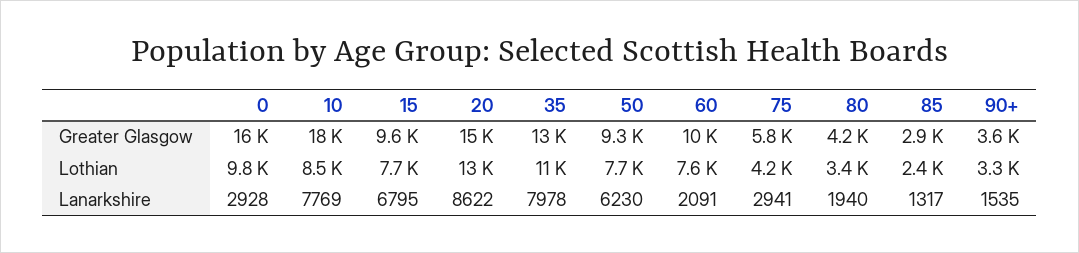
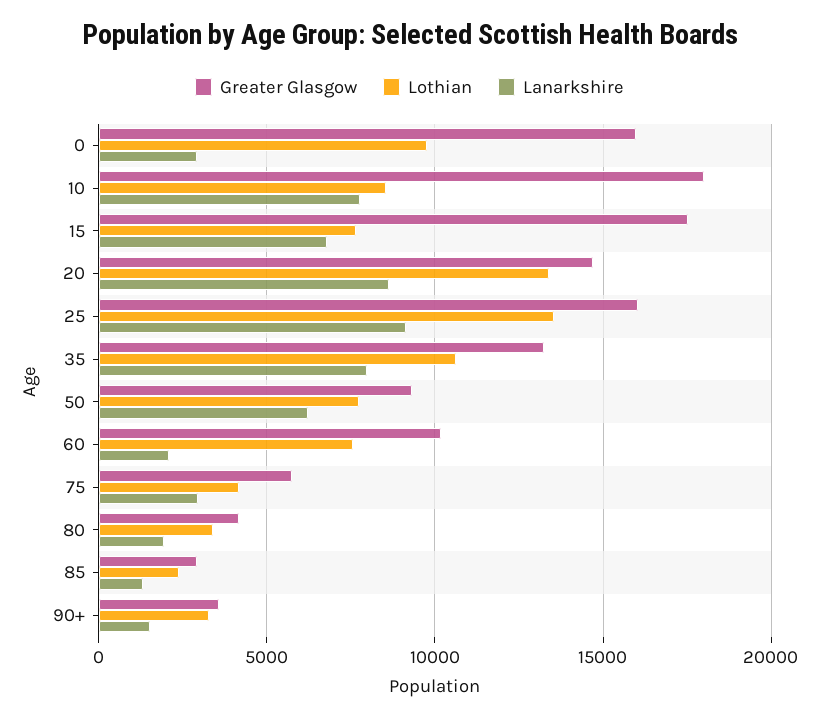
  {
    "Greater Glasgow": {
      "0": 16000,
      "10": 18000,
-     "15": 9600,
+     "15": 17500,
      "20": 15000,
      "35": 13000,
      "50": 9300,
      "60": 10000,
      "75": 5800,
      "80": 4200,
      "85": 2900,
-     "90+": 3600
+     "90+": 3600,
+     "25": 16000
    },
    "Lothian": {
      "0": 9800,
      "10": 8500,
      "15": 7700,
      "20": 13000,
      "35": 11000,
      "50": 7700,
      "60": 7600,
      "75": 4200,
      "80": 3400,
      "85": 2400,
-     "90+": 3300
+     "90+": 3300,
+     "25": 13500
    },
    "Lanarkshire": {
      "0": 2928,
      "10": 7769,
      "15": 6795,
      "20": 8622,
      "35": 7978,
      "50": 6230,
      "60": 2091,
      "75": 2941,
      "80": 1940,
      "85": 1317,
-     "90+": 1535
+     "90+": 1535,
+     "25": 9000
    }
  }

